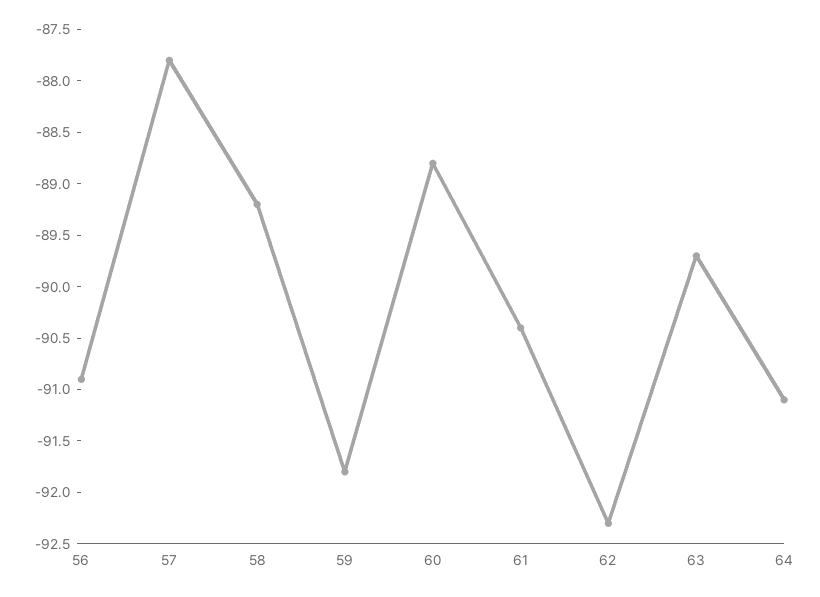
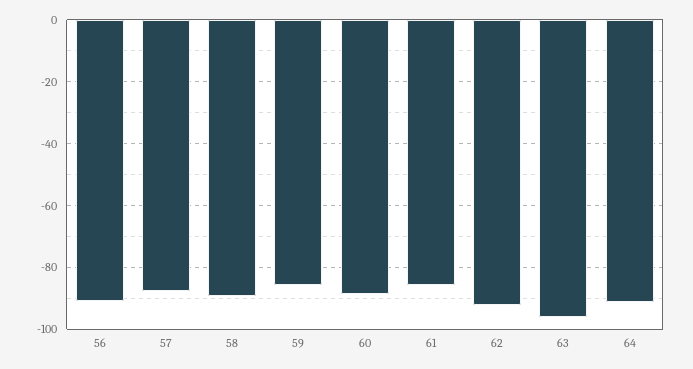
  {
    "56": -90.9,
    "57": -87.8,
    "58": -89.2,
-   "59": -91.8,
+   "59": -86,
    "60": -88.8,
-   "61": -90.4,
+   "61": -86,
    "62": -92.3,
-   "63": -89.7,
+   "63": -96,
    "64": -91.1
  }

